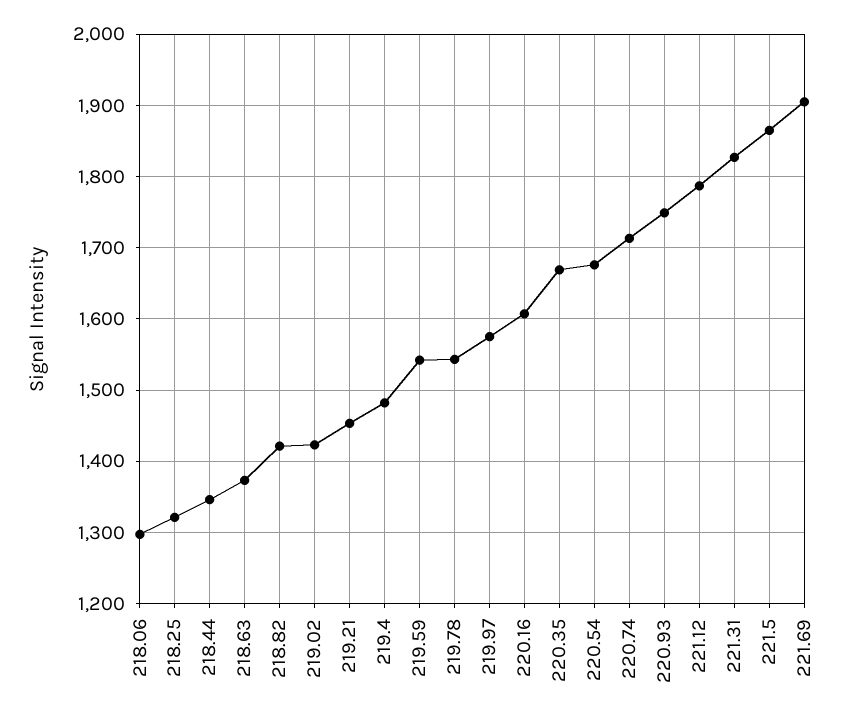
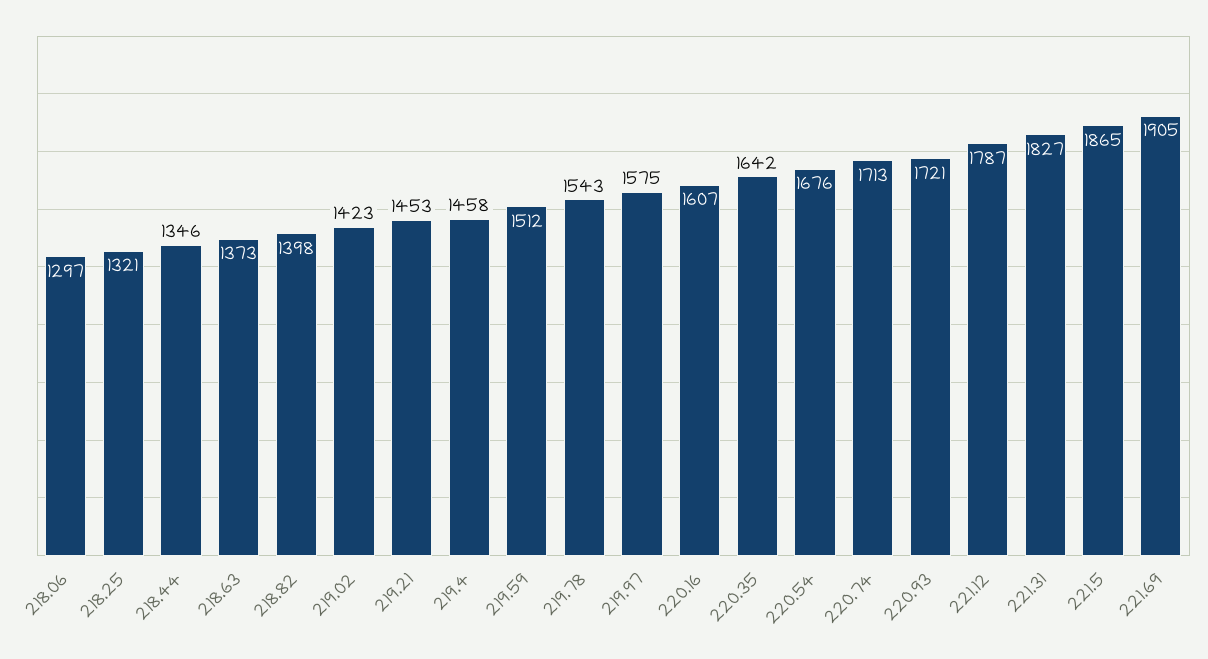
  {
    "218.06": 1297,
    "218.25": 1321,
    "218.44": 1346,
    "218.63": 1373,
-   "218.82": 1420,
+   "218.82": 1398,
    "219.02": 1423,
    "219.21": 1453,
-   "219.4": 1480,
+   "219.4": 1458,
-   "219.59": 1540,
+   "219.59": 1512,
    "219.78": 1543,
    "219.97": 1575,
    "220.16": 1607,
-   "220.35": 1670,
+   "220.35": 1642,
    "220.54": 1676,
    "220.74": 1713,
-   "220.93": 1750,
+   "220.93": 1721,
    "221.12": 1787,
    "221.31": 1827,
    "221.5": 1865,
    "221.69": 1905
  }

